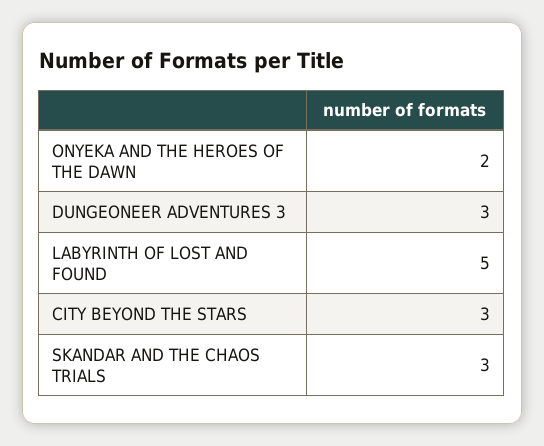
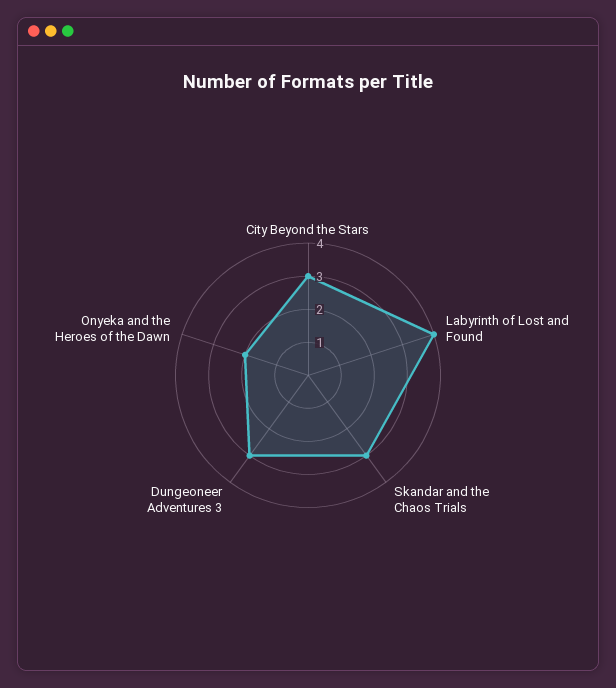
  {
    "ONYEKA AND THE HEROES OF THE DAWN": 2,
    "DUNGEONEER ADVENTURES 3": 3,
-   "LABYRINTH OF LOST AND FOUND": 5,
+   "LABYRINTH OF LOST AND FOUND": 4,
    "CITY BEYOND THE STARS": 3,
    "SKANDAR AND THE CHAOS TRIALS": 3
  }

